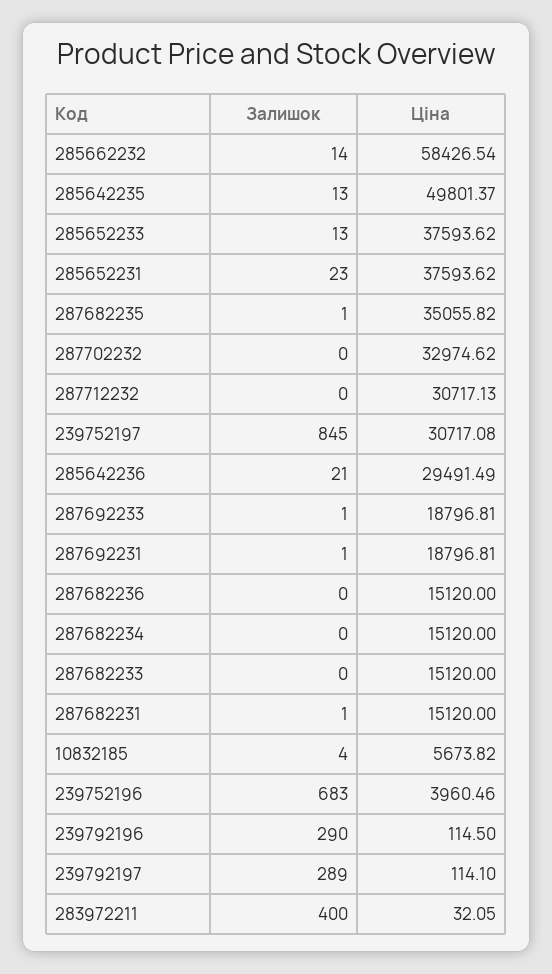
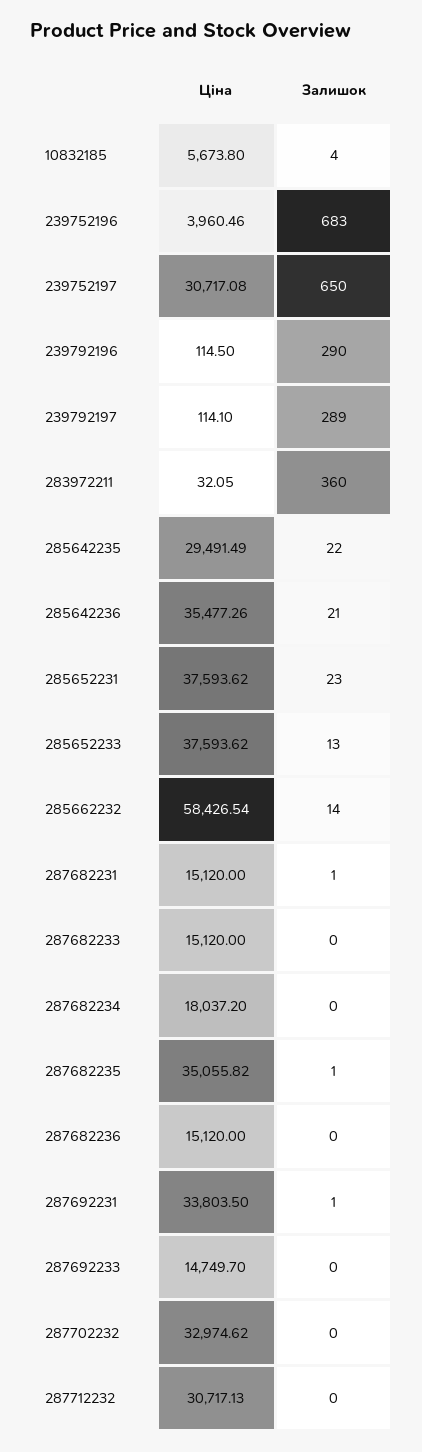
  {
    "Залишок": {
      "285662232": 14,
-     "285642235": 13,
+     "285642235": 22,
      "285652233": 13,
      "285652231": 23,
      "287682235": 1,
      "287702232": 0,
      "287712232": 0,
-     "239752197": 845,
+     "239752197": 650,
      "285642236": 21,
-     "287692233": 1,
+     "287692233": 0,
      "287692231": 1,
      "287682236": 0,
      "287682234": 0,
      "287682233": 0,
      "287682231": 1,
      "10832185": 4,
      "239752196": 683,
      "239792196": 290,
      "239792197": 289,
-     "283972211": 400
+     "283972211": 360
    },
    "Ціна": {
      "285662232": 58426.54,
-     "285642235": 49801.37,
+     "285642235": 29491.49,
      "285652233": 37593.62,
      "285652231": 37593.62,
      "287682235": 35055.82,
      "287702232": 32974.62,
      "287712232": 30717.13,
      "239752197": 30717.08,
-     "285642236": 29491.49,
+     "285642236": 35477.26,
-     "287692233": 18796.81,
+     "287692233": 14749.7,
-     "287692231": 18796.81,
+     "287692231": 33803.5,
      "287682236": 15120,
-     "287682234": 15120,
+     "287682234": 18037.2,
      "287682233": 15120,
      "287682231": 15120,
-     "10832185": 5673.82,
+     "10832185": 5673.8,
      "239752196": 3960.46,
      "239792196": 114.5,
      "239792197": 114.1,
      "283972211": 32.05
    }
  }

